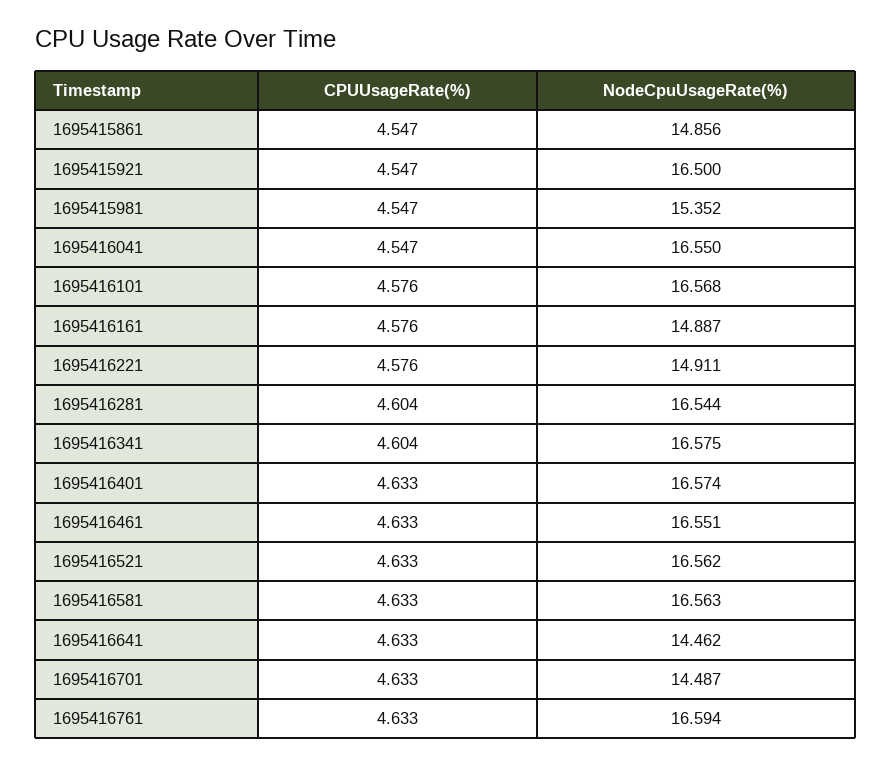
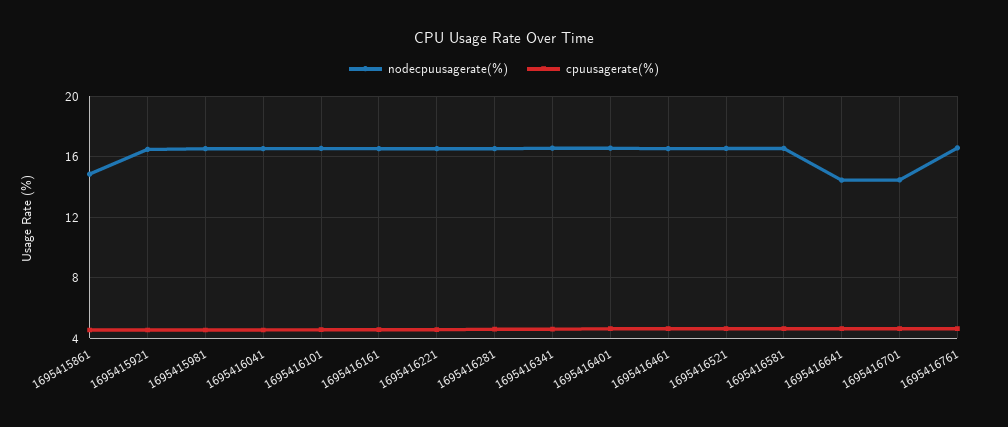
  {
    "CPUUsageRate(%)": {
      "1695415861": 4.547,
      "1695415921": 4.547,
      "1695415981": 4.547,
      "1695416041": 4.547,
      "1695416101": 4.576,
      "1695416161": 4.576,
      "1695416221": 4.576,
      "1695416281": 4.604,
      "1695416341": 4.604,
      "1695416401": 4.633,
      "1695416461": 4.633,
      "1695416521": 4.633,
      "1695416581": 4.633,
      "1695416641": 4.633,
      "1695416701": 4.633,
      "1695416761": 4.633
    },
    "NodeCpuUsageRate(%)": {
      "1695415861": 14.856,
      "1695415921": 16.5,
-     "1695415981": 15.352,
+     "1695415981": 16.5,
      "1695416041": 16.55,
      "1695416101": 16.568,
-     "1695416161": 14.887,
+     "1695416161": 16.5,
-     "1695416221": 14.911,
+     "1695416221": 16.5,
      "1695416281": 16.544,
      "1695416341": 16.575,
      "1695416401": 16.574,
      "1695416461": 16.551,
      "1695416521": 16.562,
      "1695416581": 16.563,
      "1695416641": 14.462,
      "1695416701": 14.487,
      "1695416761": 16.594
    }
  }

